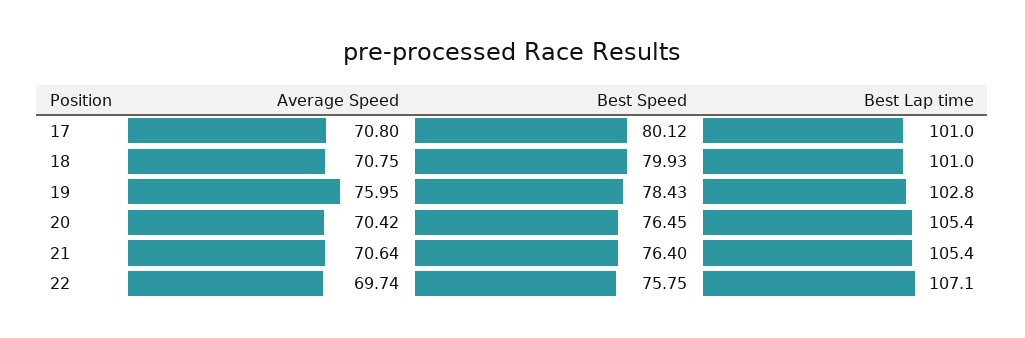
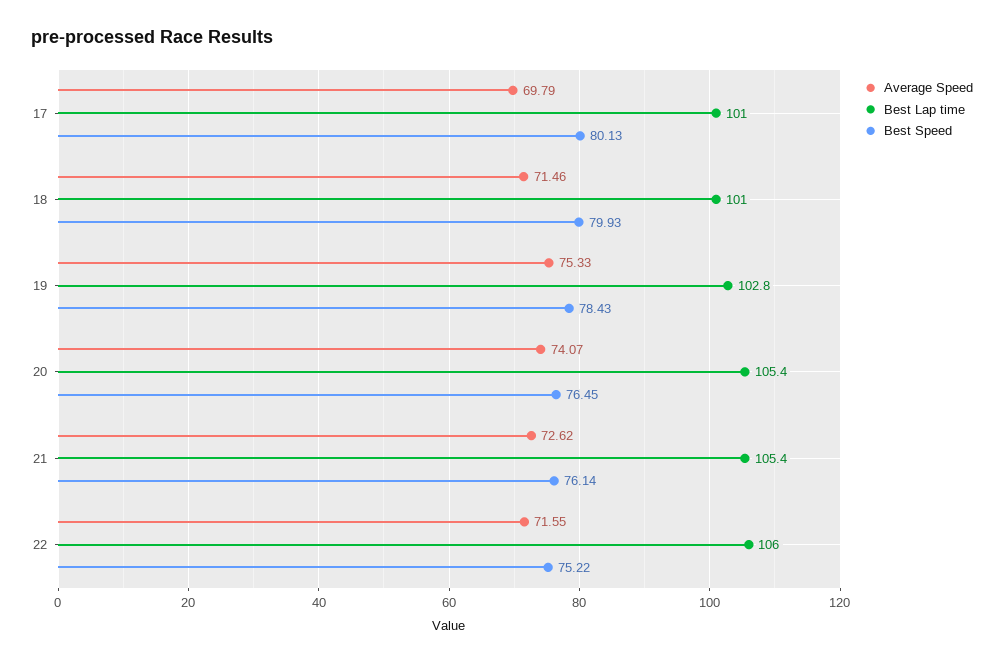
  {
    "Average Speed": {
-     "17": 70.8,
+     "17": 69.79,
-     "18": 70.75,
+     "18": 71.46,
-     "19": 75.95,
+     "19": 75.33,
-     "20": 70.42,
+     "20": 74.07,
-     "21": 70.64,
+     "21": 72.62,
-     "22": 69.74
+     "22": 71.55
    },
    "Best Speed": {
-     "17": 80.12,
+     "17": 80.13,
      "18": 79.93,
      "19": 78.43,
      "20": 76.45,
-     "21": 76.4,
+     "21": 76.14,
-     "22": 75.75
+     "22": 75.22
    },
    "Best Lap time": {
      "17": 101,
      "18": 101,
      "19": 102.8,
      "20": 105.4,
      "21": 105.4,
-     "22": 107.1
+     "22": 106
    }
  }

